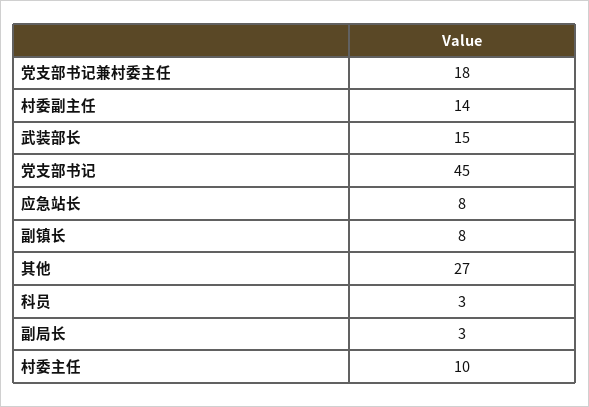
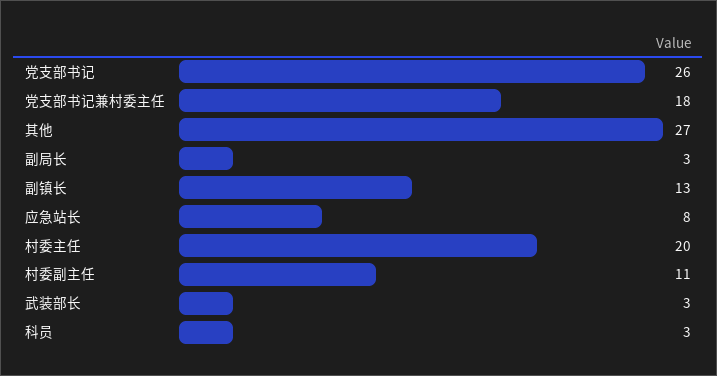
  {
    "党支部书记兼村委主任": 18,
-   "村委副主任": 14,
+   "村委副主任": 11,
-   "武装部长": 15,
+   "武装部长": 3,
-   "党支部书记": 45,
+   "党支部书记": 26,
    "应急站长": 8,
-   "副镇长": 8,
+   "副镇长": 13,
    "其他": 27,
    "科员": 3,
    "副局长": 3,
-   "村委主任": 10
+   "村委主任": 20
  }

